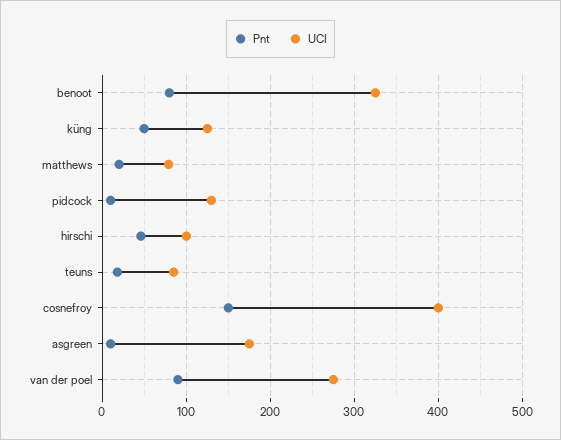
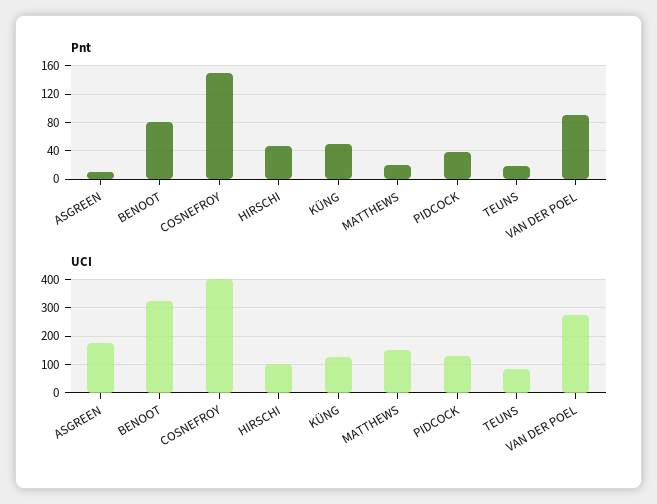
  {
    "Pnt": {
      "benoot": 80,
      "küng": 50,
      "matthews": 20,
-     "pidcock": 10,
+     "pidcock": 40,
      "hirschi": 50,
      "teuns": 20,
      "cosnefroy": 150,
      "asgreen": 10,
      "van der poel": 90
    },
    "UCI": {
      "benoot": 330,
      "küng": 130,
-     "matthews": 80,
+     "matthews": 150,
      "pidcock": 130,
      "hirschi": 100,
      "teuns": 90,
      "cosnefroy": 400,
      "asgreen": 180,
      "van der poel": 280
    }
  }

